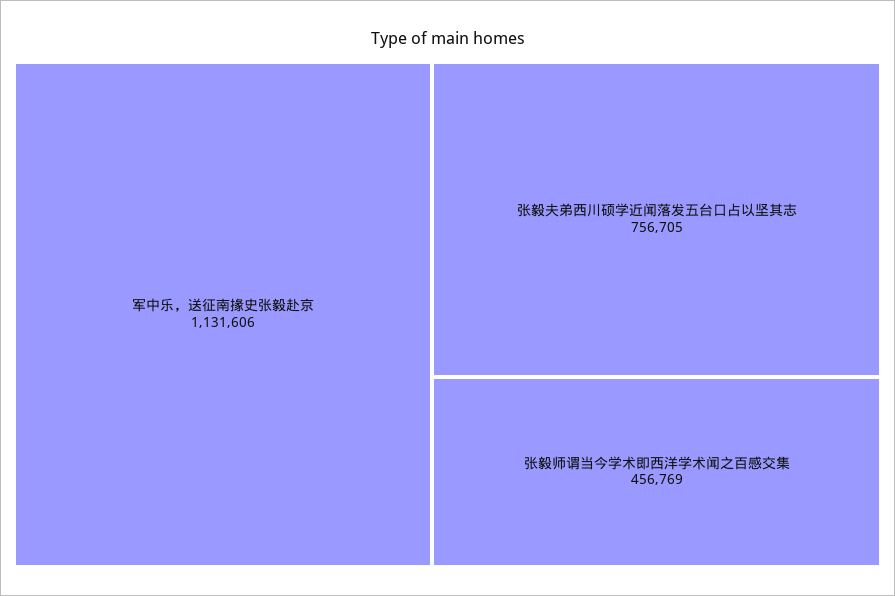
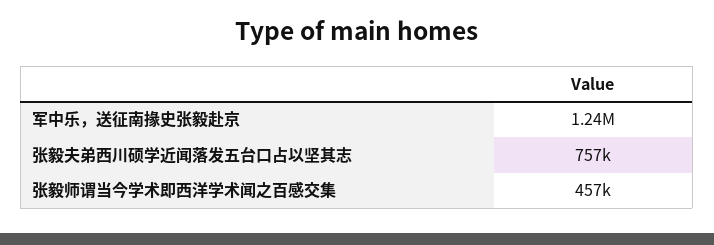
  {
-   "军中乐，送征南掾史张毅赴京": 1131606,
+   "军中乐，送征南掾史张毅赴京": 1240000,
    "张毅夫弟西川硕学近闻落发五台口占以坚其志": 756705,
    "张毅师谓当今学术即西洋学术闻之百感交集": 456769
  }

